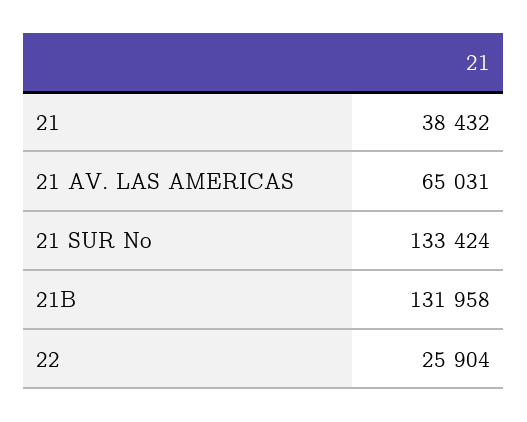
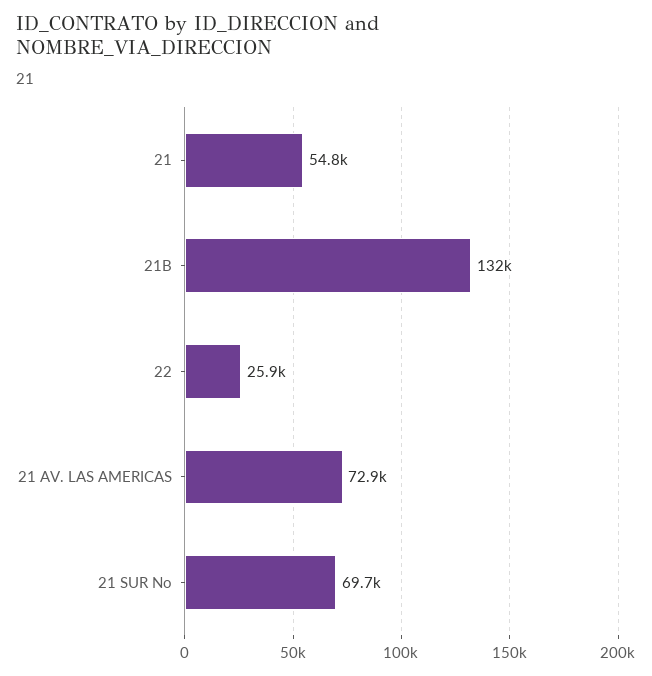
  {
-   "21": 38432,
+   "21": 54800,
-   "21 AV. LAS AMERICAS": 65031,
+   "21 AV. LAS AMERICAS": 72900,
-   "21 SUR No": 133424,
+   "21 SUR No": 69700,
    "21B": 131958,
    "22": 25904
  }

